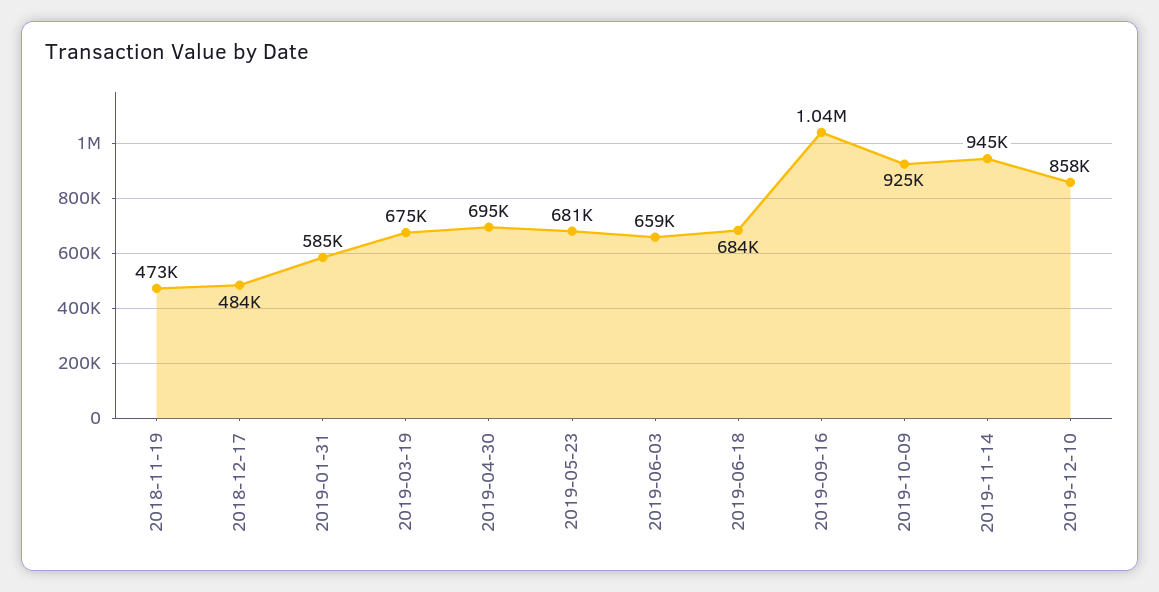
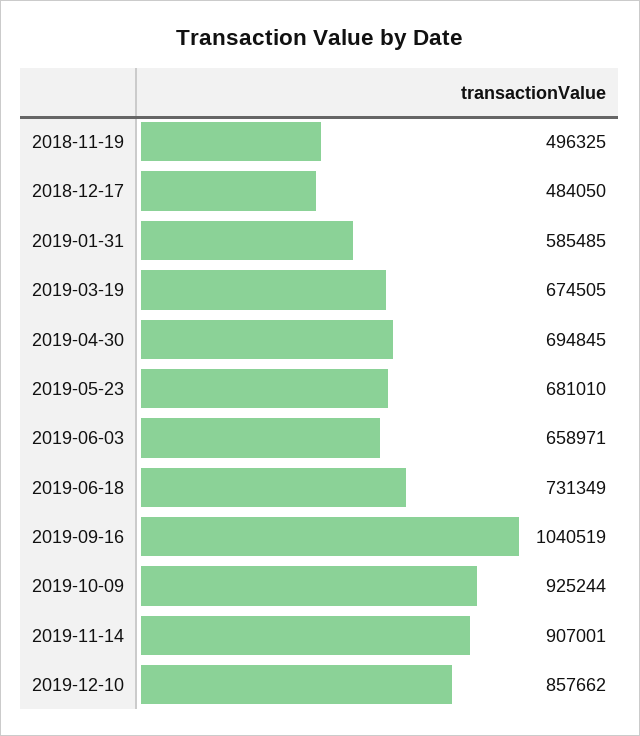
  {
-   "2018-11-19": 473000,
+   "2018-11-19": 496325,
    "2018-12-17": 484050,
    "2019-01-31": 585485,
    "2019-03-19": 674505,
    "2019-04-30": 694845,
    "2019-05-23": 681010,
    "2019-06-03": 658971,
-   "2019-06-18": 684000,
+   "2019-06-18": 731349,
    "2019-09-16": 1040519,
    "2019-10-09": 925244,
-   "2019-11-14": 945000,
+   "2019-11-14": 907001,
    "2019-12-10": 857662
  }

